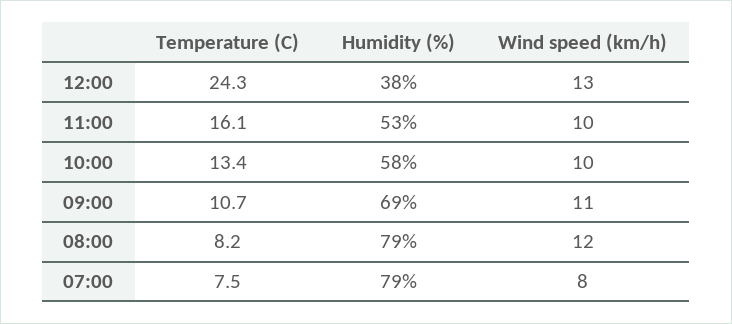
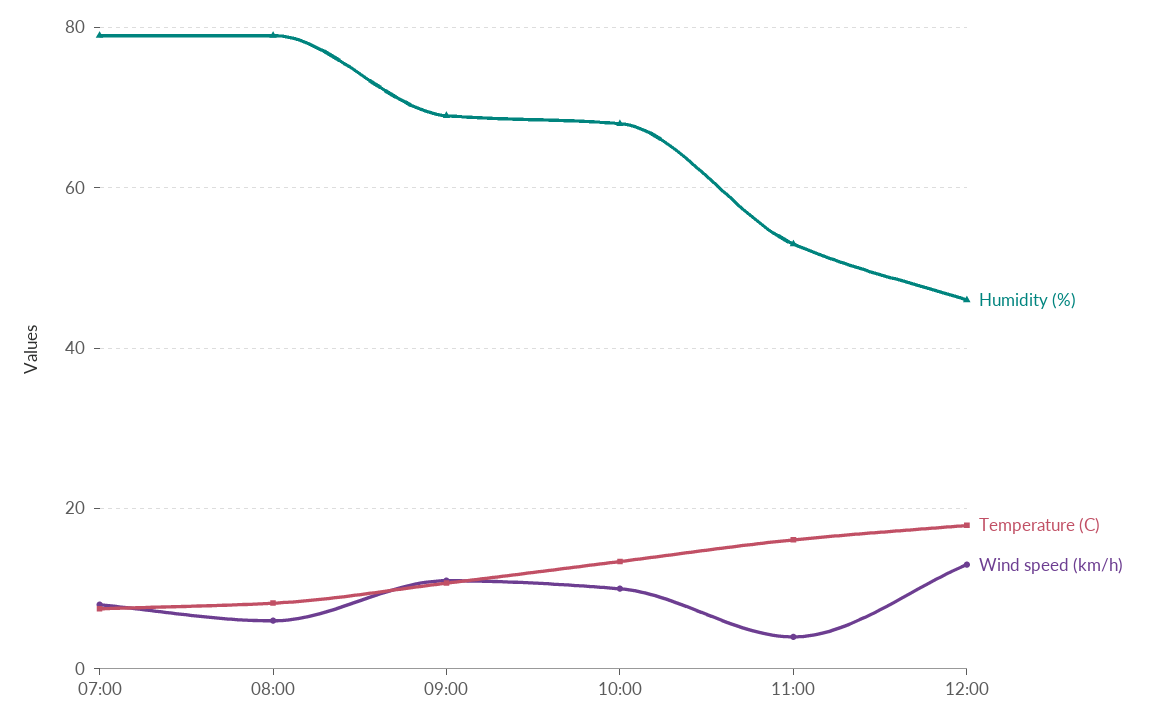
  {
    "Temperature (C)": {
-     "12:00": 24.3,
+     "12:00": 18,
      "11:00": 16.1,
      "10:00": 13.4,
      "09:00": 10.7,
      "08:00": 8.2,
      "07:00": 7.5
    },
    "Humidity (%)": {
-     "12:00": 38,
+     "12:00": 46,
      "11:00": 53,
-     "10:00": 58,
+     "10:00": 68,
      "09:00": 69,
      "08:00": 79,
      "07:00": 79
    },
    "Wind speed (km/h)": {
      "12:00": 13,
-     "11:00": 10,
+     "11:00": 4,
      "10:00": 10,
      "09:00": 11,
-     "08:00": 12,
+     "08:00": 6,
      "07:00": 8
    }
  }

